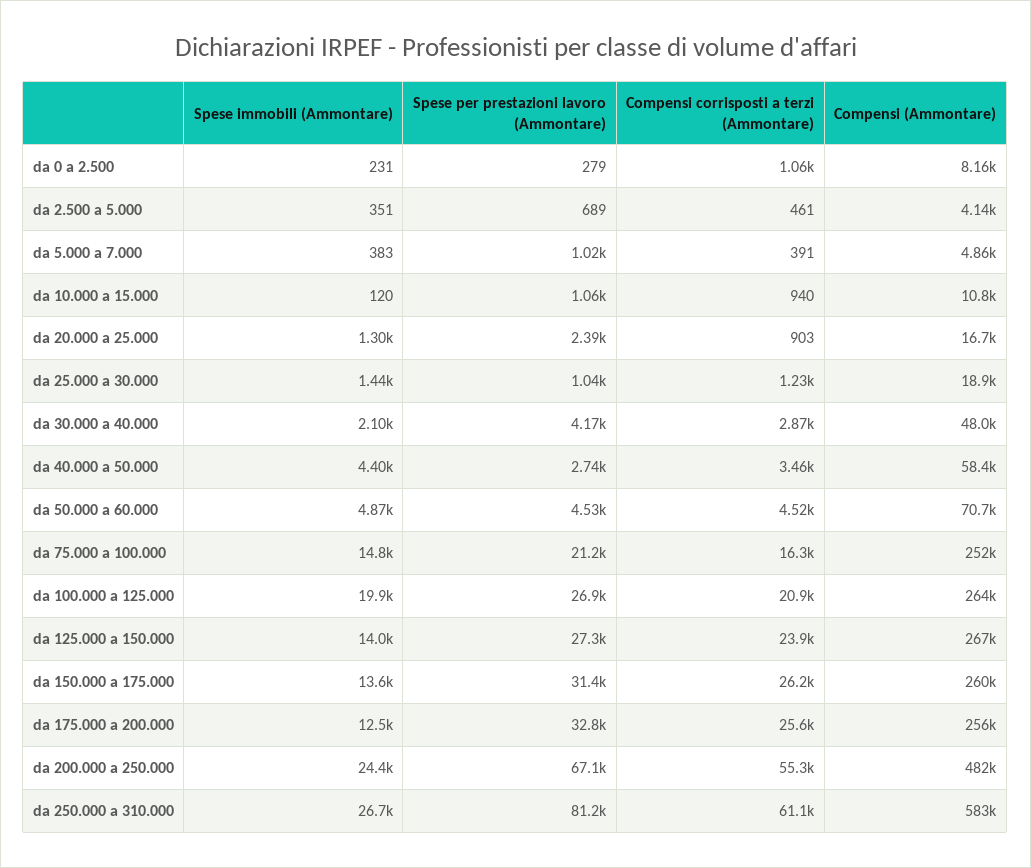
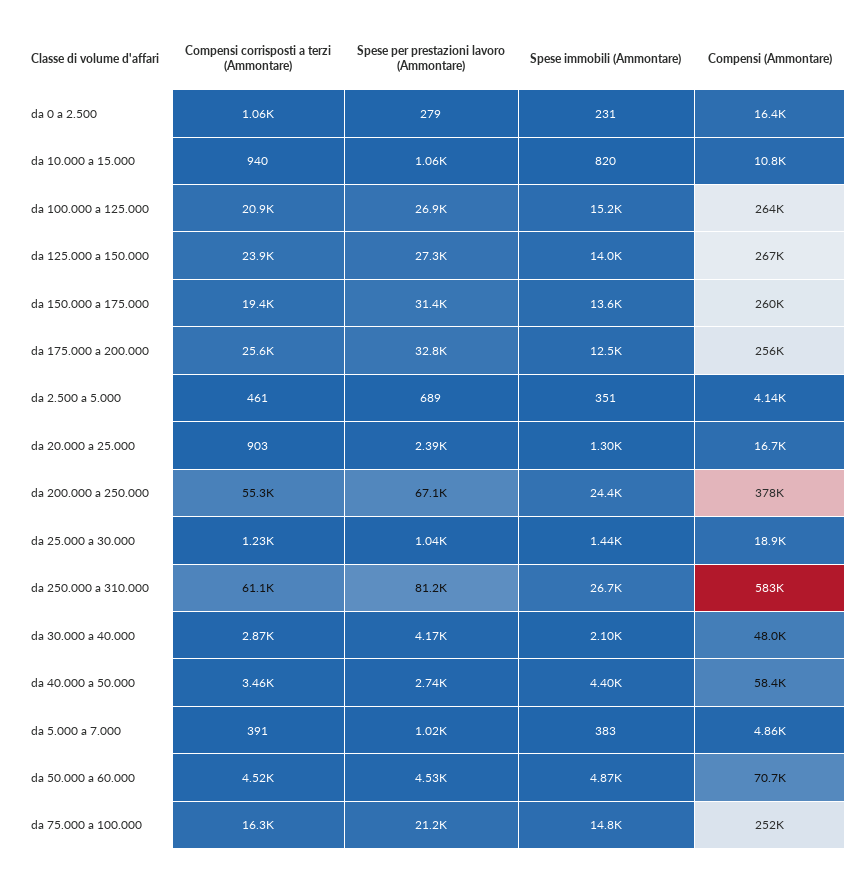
  {
    "Spese immobili (Ammontare)": {
      "da 0 a 2.500": 231,
      "da 2.500 a 5.000": 351,
      "da 5.000 a 7.000": 383,
-     "da 10.000 a 15.000": 120,
+     "da 10.000 a 15.000": 820,
      "da 20.000 a 25.000": 1300,
      "da 25.000 a 30.000": 1440,
      "da 30.000 a 40.000": 2100,
      "da 40.000 a 50.000": 4400,
      "da 50.000 a 60.000": 4870,
      "da 75.000 a 100.000": 14800,
-     "da 100.000 a 125.000": 19900,
+     "da 100.000 a 125.000": 15200,
      "da 125.000 a 150.000": 14000,
      "da 150.000 a 175.000": 13600,
      "da 175.000 a 200.000": 12500,
      "da 200.000 a 250.000": 24400,
      "da 250.000 a 310.000": 26700
    },
    "Spese per prestazioni lavoro (Ammontare)": {
      "da 0 a 2.500": 279,
      "da 2.500 a 5.000": 689,
      "da 5.000 a 7.000": 1020,
      "da 10.000 a 15.000": 1060,
      "da 20.000 a 25.000": 2390,
      "da 25.000 a 30.000": 1040,
      "da 30.000 a 40.000": 4170,
      "da 40.000 a 50.000": 2740,
      "da 50.000 a 60.000": 4530,
      "da 75.000 a 100.000": 21200,
      "da 100.000 a 125.000": 26900,
      "da 125.000 a 150.000": 27300,
      "da 150.000 a 175.000": 31400,
      "da 175.000 a 200.000": 32800,
      "da 200.000 a 250.000": 67100,
      "da 250.000 a 310.000": 81200
    },
    "Compensi corrisposti a terzi (Ammontare)": {
      "da 0 a 2.500": 1060,
      "da 2.500 a 5.000": 461,
      "da 5.000 a 7.000": 391,
      "da 10.000 a 15.000": 940,
      "da 20.000 a 25.000": 903,
      "da 25.000 a 30.000": 1230,
      "da 30.000 a 40.000": 2870,
      "da 40.000 a 50.000": 3460,
      "da 50.000 a 60.000": 4520,
      "da 75.000 a 100.000": 16300,
      "da 100.000 a 125.000": 20900,
      "da 125.000 a 150.000": 23900,
-     "da 150.000 a 175.000": 26200,
+     "da 150.000 a 175.000": 19400,
      "da 175.000 a 200.000": 25600,
      "da 200.000 a 250.000": 55300,
      "da 250.000 a 310.000": 61100
    },
    "Compensi (Ammontare)": {
-     "da 0 a 2.500": 8160,
+     "da 0 a 2.500": 16400,
      "da 2.500 a 5.000": 4140,
      "da 5.000 a 7.000": 4860,
      "da 10.000 a 15.000": 10800,
      "da 20.000 a 25.000": 16700,
      "da 25.000 a 30.000": 18900,
      "da 30.000 a 40.000": 48000,
      "da 40.000 a 50.000": 58400,
      "da 50.000 a 60.000": 70700,
      "da 75.000 a 100.000": 252000,
      "da 100.000 a 125.000": 264000,
      "da 125.000 a 150.000": 267000,
      "da 150.000 a 175.000": 260000,
      "da 175.000 a 200.000": 256000,
-     "da 200.000 a 250.000": 482000,
+     "da 200.000 a 250.000": 378000,
      "da 250.000 a 310.000": 583000
    }
  }

